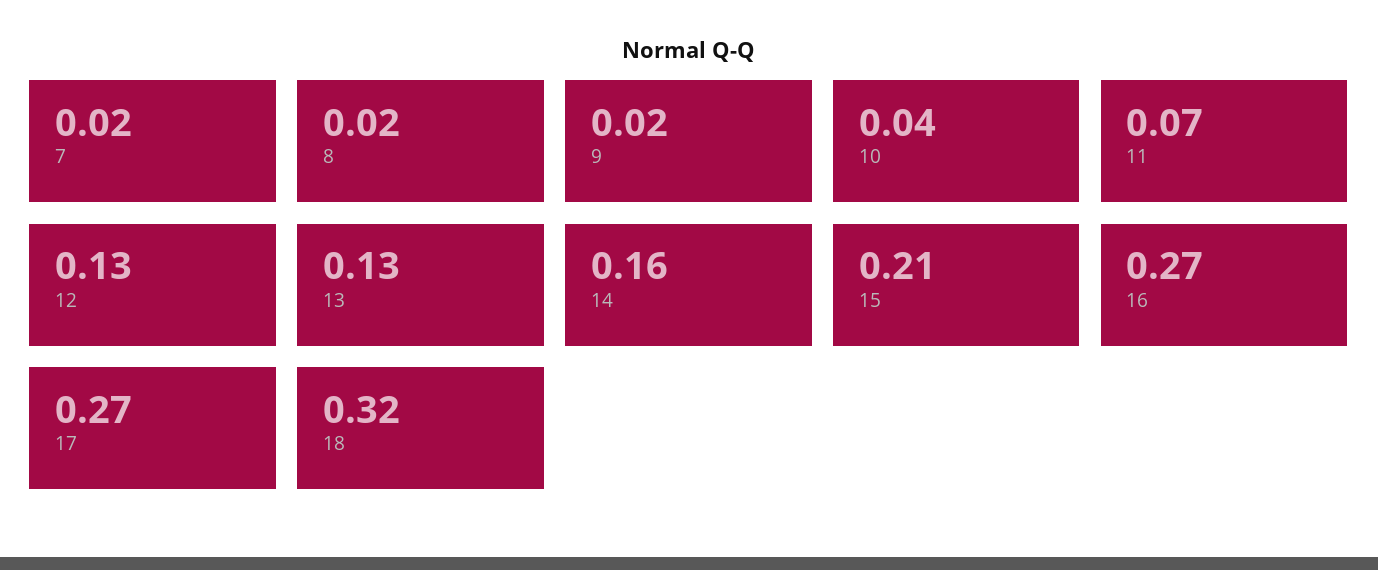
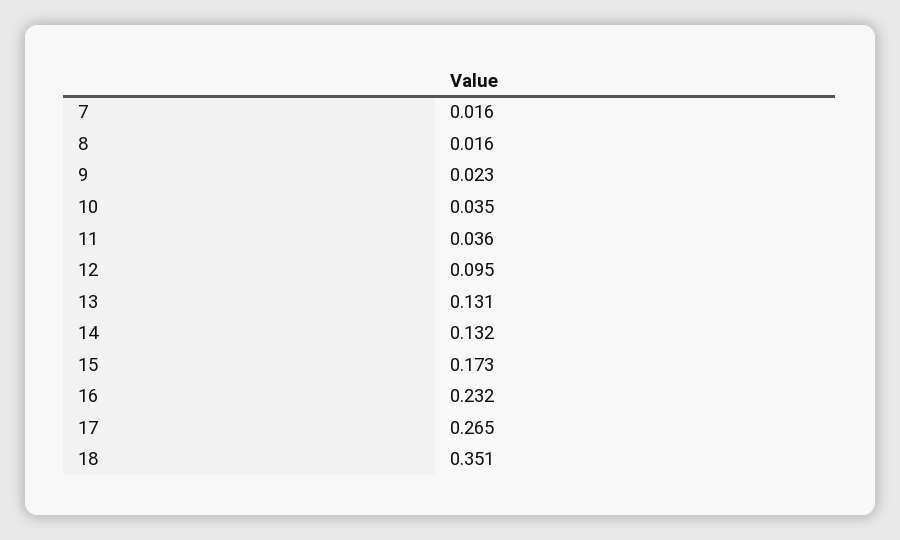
  {
    "7": 0.016,
    "8": 0.016,
    "9": 0.023,
    "10": 0.035,
-   "11": 0.07,
+   "11": 0.036,
-   "12": 0.13,
+   "12": 0.095,
    "13": 0.131,
-   "14": 0.16,
+   "14": 0.132,
-   "15": 0.21,
+   "15": 0.173,
-   "16": 0.27,
+   "16": 0.232,
    "17": 0.265,
-   "18": 0.32
+   "18": 0.351
  }

